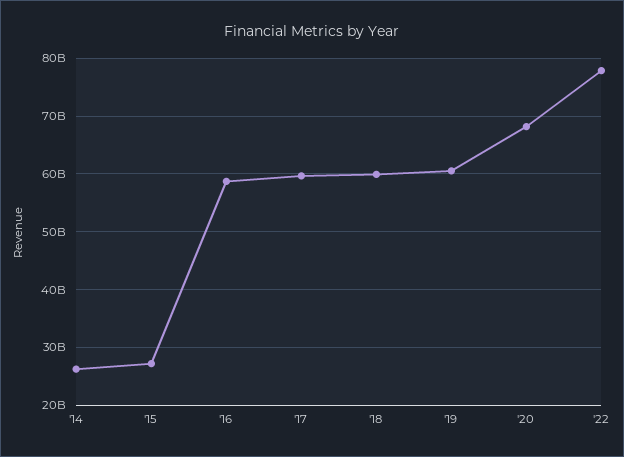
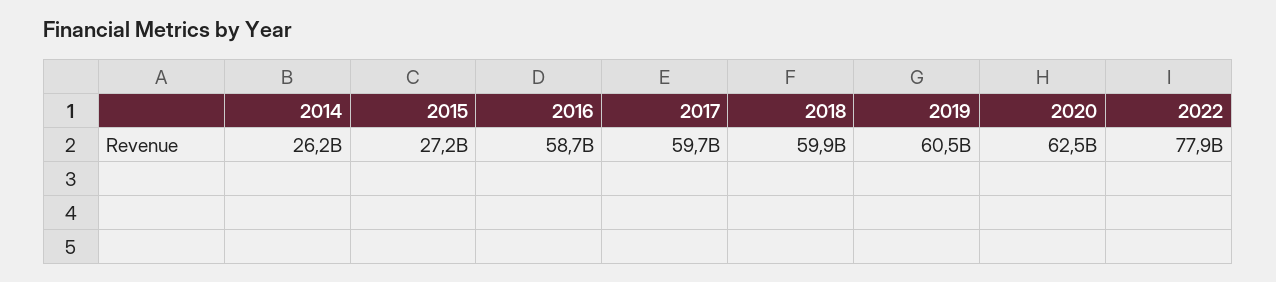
  {
    "'14": 26200000000,
    "'15": 27200000000,
    "'16": 58700000000,
    "'17": 59700000000,
    "'18": 59900000000,
    "'19": 60500000000,
-   "'20": 68000000000,
+   "'20": 62500000000,
    "'22": 77900000000
  }

